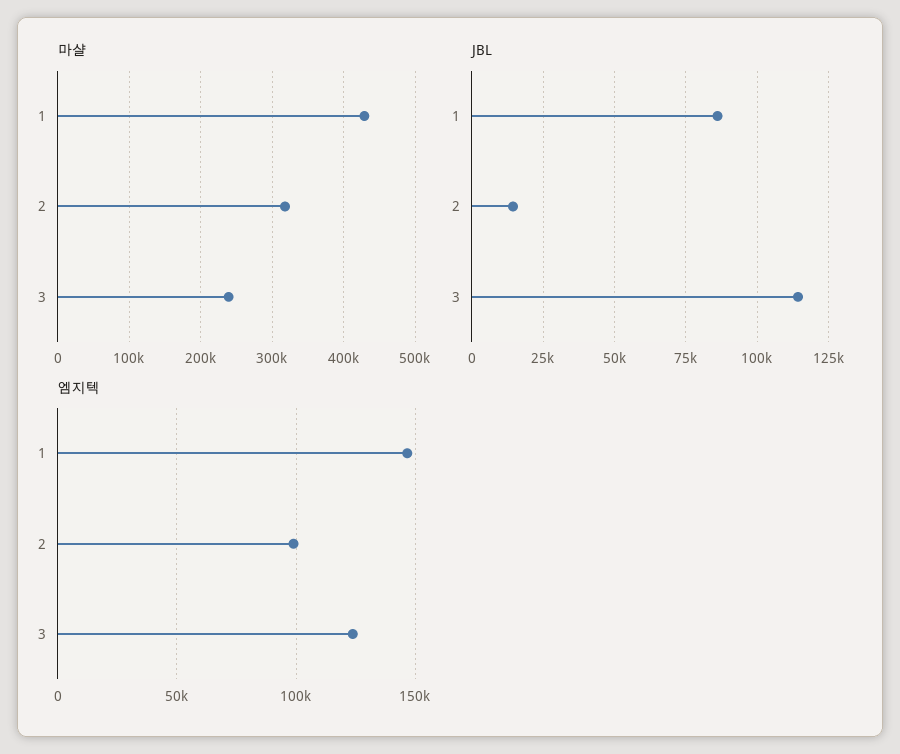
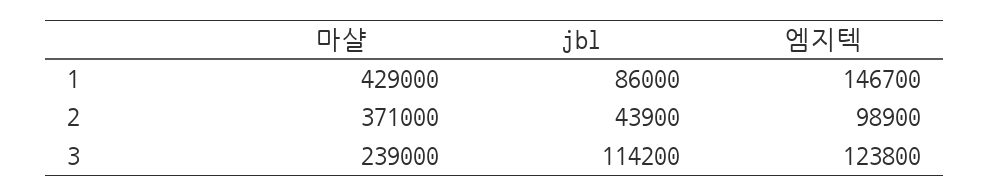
  {
    "마샬": {
      "1": 429000,
-     "2": 320000,
+     "2": 371000,
      "3": 239000
    },
    "JBL": {
      "1": 86000,
-     "2": 15000,
+     "2": 43900,
      "3": 114200
    },
    "엠지텍": {
      "1": 146700,
      "2": 98900,
      "3": 123800
    }
  }

